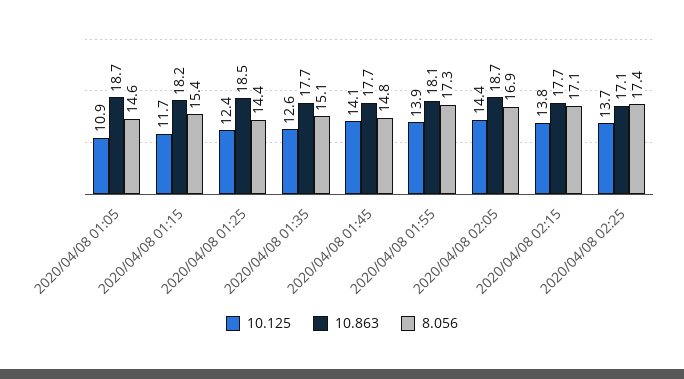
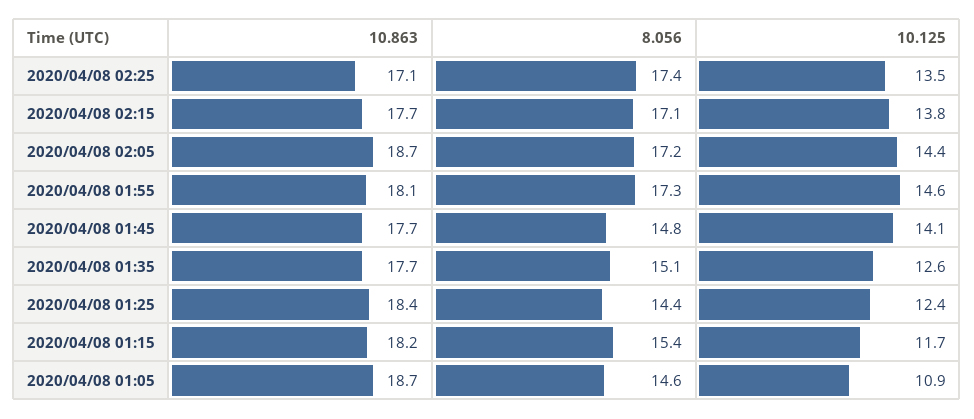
  {
    "10.125": {
      "2020/04/08 01:05": 10.9,
      "2020/04/08 01:15": 11.7,
      "2020/04/08 01:25": 12.4,
      "2020/04/08 01:35": 12.6,
      "2020/04/08 01:45": 14.1,
-     "2020/04/08 01:55": 13.9,
+     "2020/04/08 01:55": 14.6,
      "2020/04/08 02:05": 14.4,
      "2020/04/08 02:15": 13.8,
-     "2020/04/08 02:25": 13.7
+     "2020/04/08 02:25": 13.5
    },
    "10.863": {
      "2020/04/08 01:05": 18.7,
      "2020/04/08 01:15": 18.2,
-     "2020/04/08 01:25": 18.5,
+     "2020/04/08 01:25": 18.4,
      "2020/04/08 01:35": 17.7,
      "2020/04/08 01:45": 17.7,
      "2020/04/08 01:55": 18.1,
      "2020/04/08 02:05": 18.7,
      "2020/04/08 02:15": 17.7,
      "2020/04/08 02:25": 17.1
    },
    "8.056": {
      "2020/04/08 01:05": 14.6,
      "2020/04/08 01:15": 15.4,
      "2020/04/08 01:25": 14.4,
      "2020/04/08 01:35": 15.1,
      "2020/04/08 01:45": 14.8,
      "2020/04/08 01:55": 17.3,
-     "2020/04/08 02:05": 16.9,
+     "2020/04/08 02:05": 17.2,
      "2020/04/08 02:15": 17.1,
      "2020/04/08 02:25": 17.4
    }
  }

